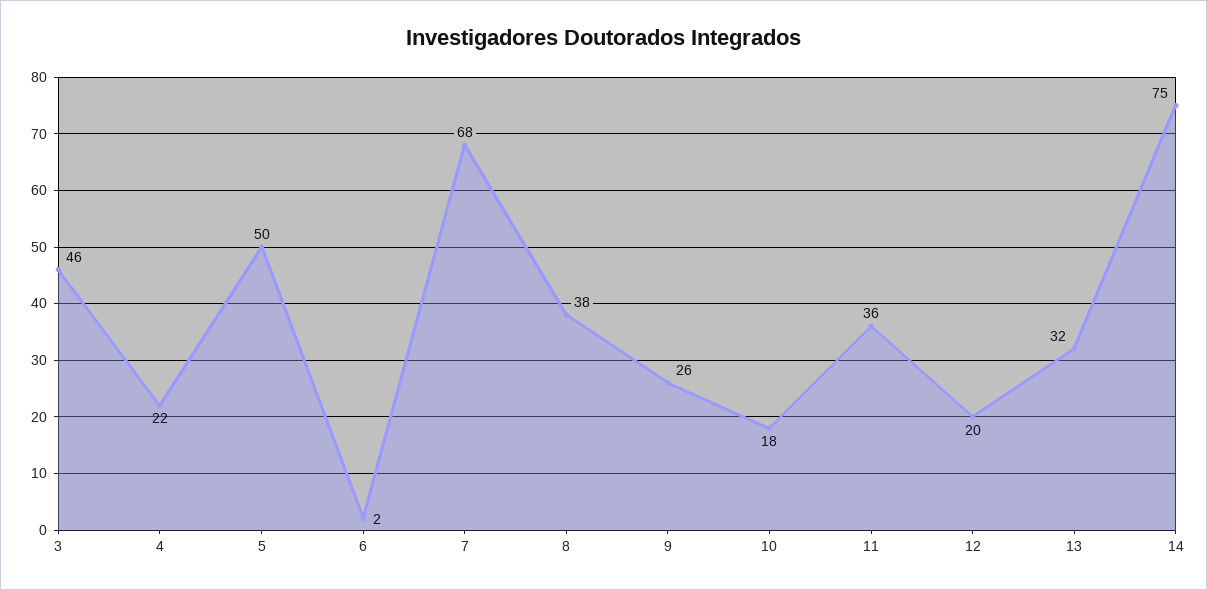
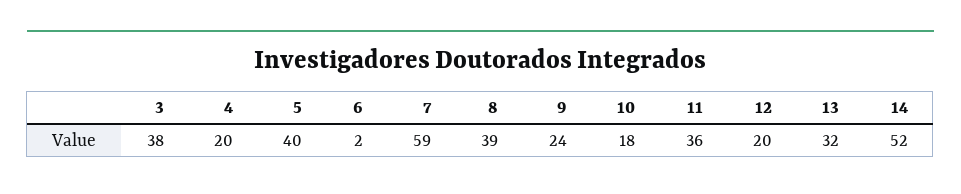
  {
-   "3": 46,
+   "3": 38,
-   "4": 22,
+   "4": 20,
-   "5": 50,
+   "5": 40,
    "6": 2,
-   "7": 68,
+   "7": 59,
-   "8": 38,
+   "8": 39,
-   "9": 26,
+   "9": 24,
    "10": 18,
    "11": 36,
    "12": 20,
    "13": 32,
-   "14": 75
+   "14": 52
  }

